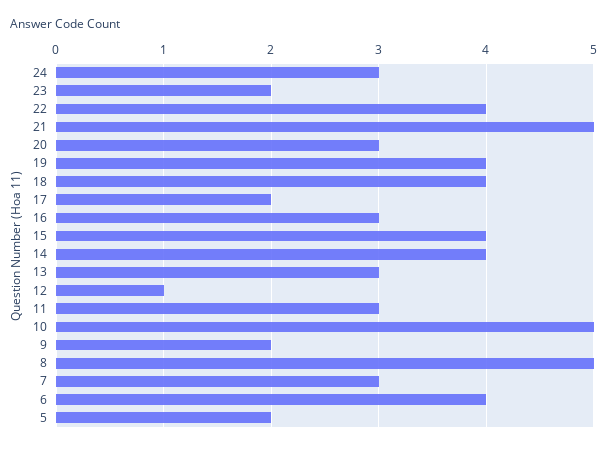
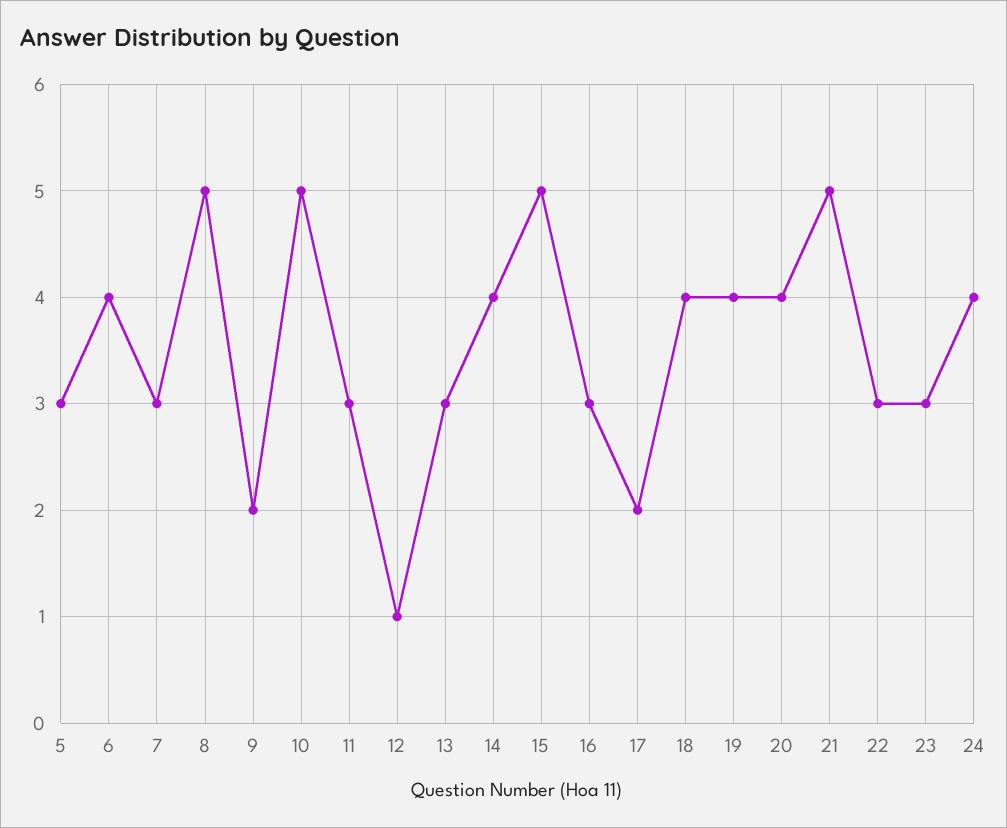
  {
-   "24": 3,
+   "24": 4,
-   "23": 2,
+   "23": 3,
-   "22": 4,
+   "22": 3,
    "21": 5,
-   "20": 3,
+   "20": 4,
    "19": 4,
    "18": 4,
    "17": 2,
    "16": 3,
-   "15": 4,
+   "15": 5,
    "14": 4,
    "13": 3,
    "12": 1,
    "11": 3,
    "10": 5,
    "9": 2,
    "8": 5,
    "7": 3,
    "6": 4,
-   "5": 2
+   "5": 3
  }

